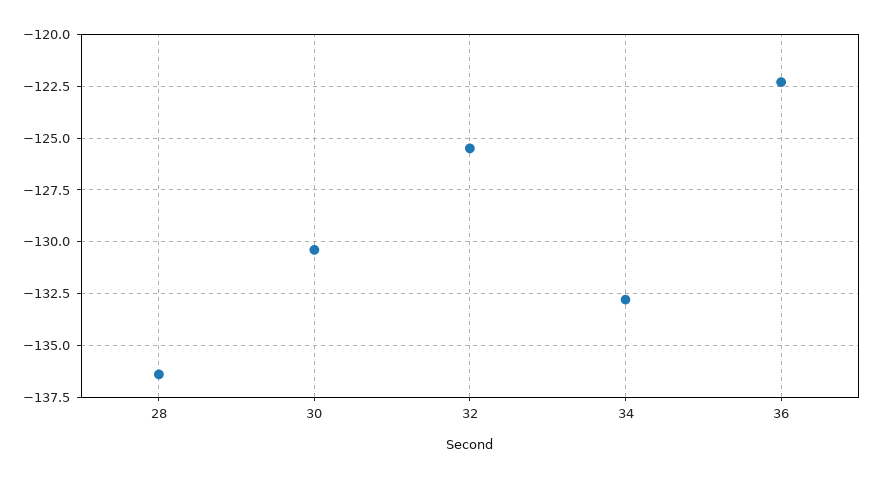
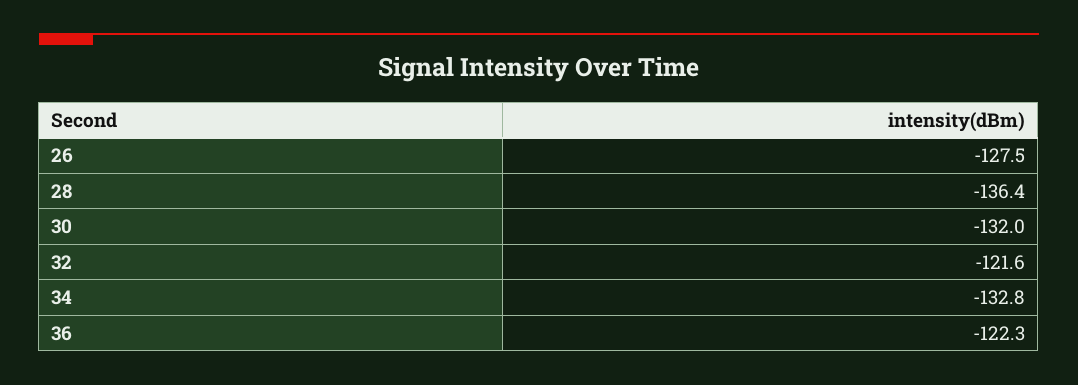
  {
    "28": -136.4,
-   "30": -130.5,
+   "30": -132,
-   "32": -125.5,
+   "32": -121.6,
    "34": -132.8,
-   "36": -122.3
+   "36": -122.3,
+   "26": -127.5
  }

